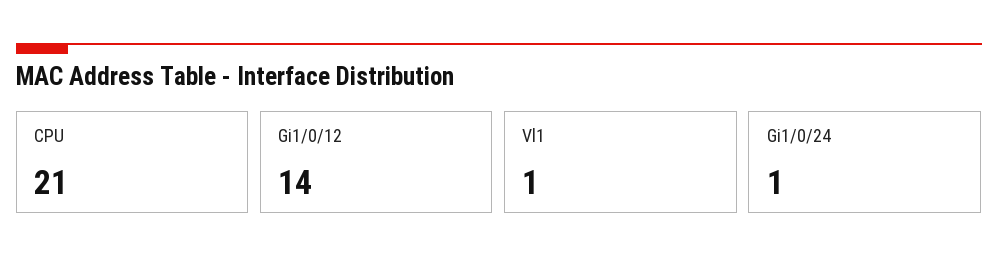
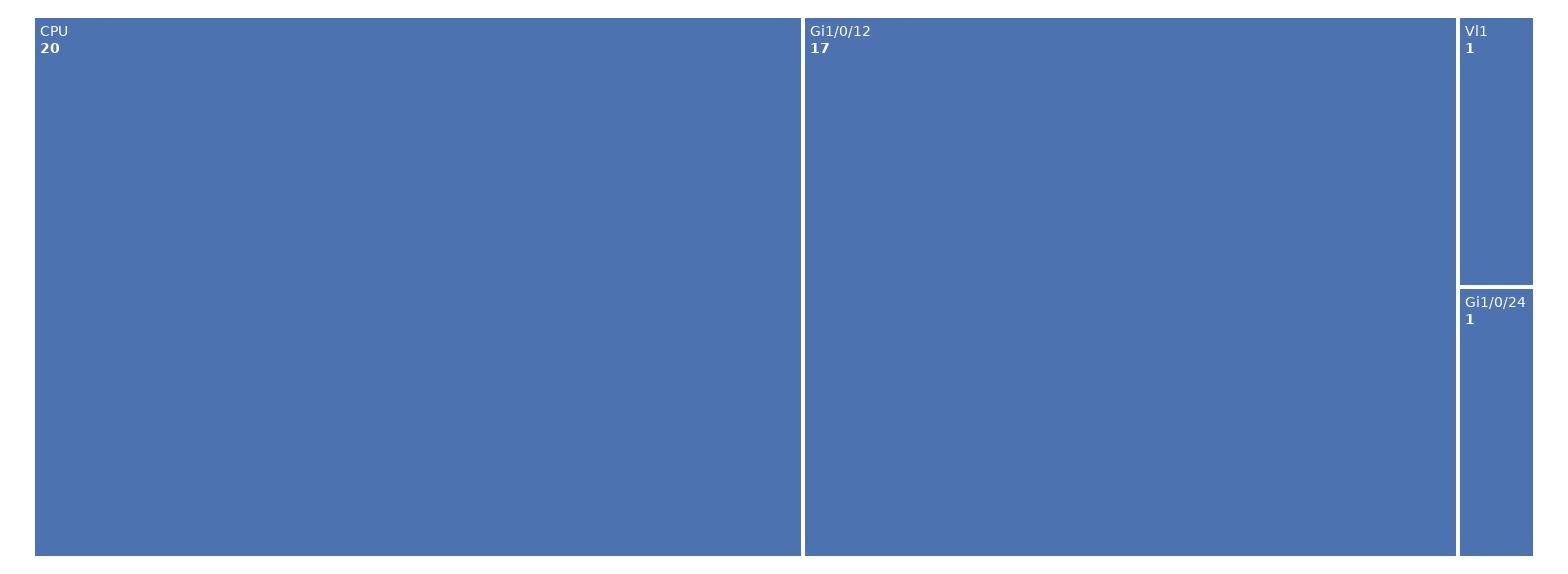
  {
-   "CPU": 21,
+   "CPU": 20,
-   "Gi1/0/12": 14,
+   "Gi1/0/12": 17,
    "Vl1": 1,
    "Gi1/0/24": 1
  }

